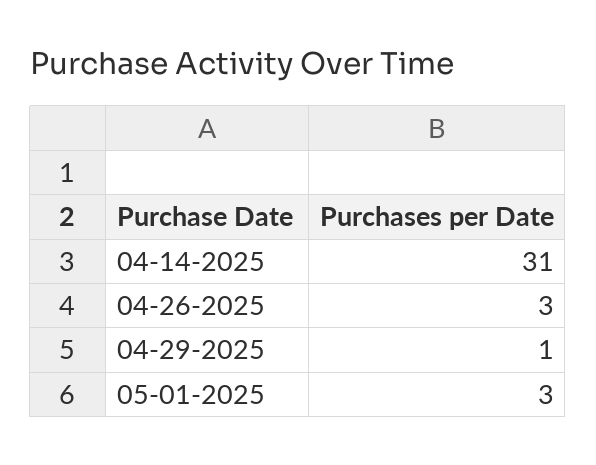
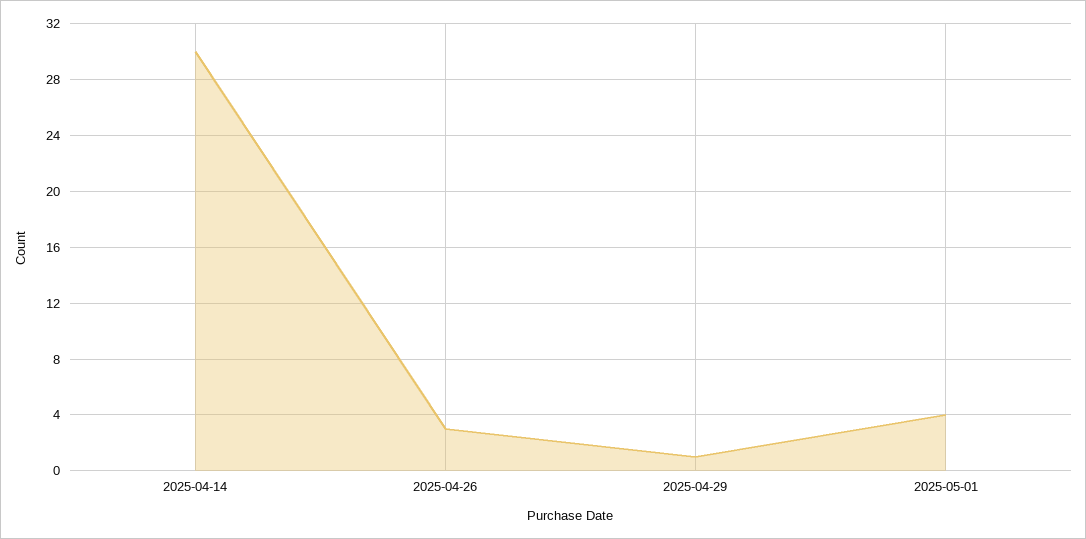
  {
-   "04-14-2025": 31,
+   "04-14-2025": 30,
    "04-26-2025": 3,
    "04-29-2025": 1,
-   "05-01-2025": 3
+   "05-01-2025": 4
  }

